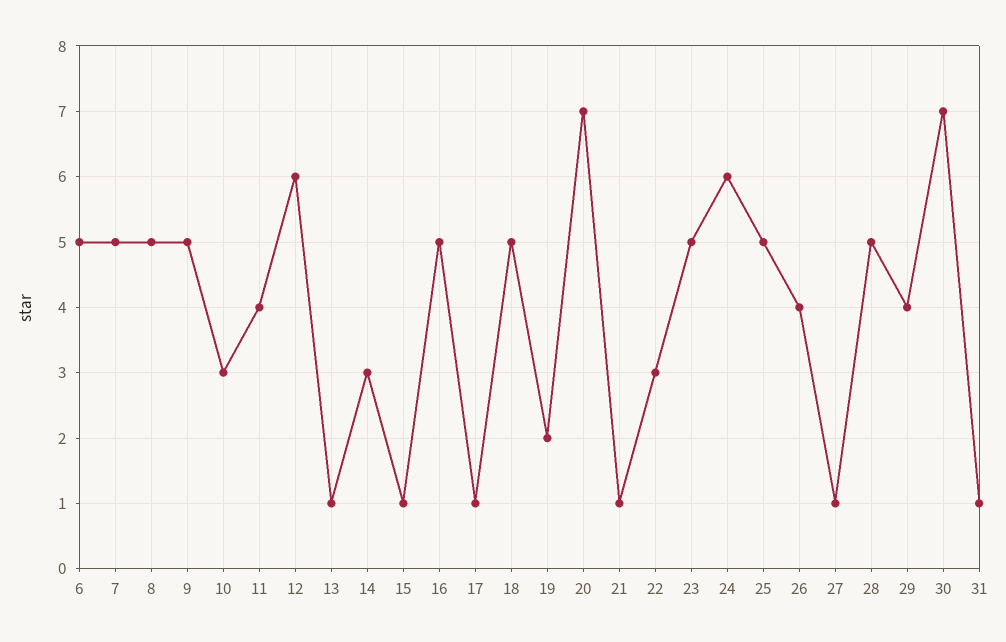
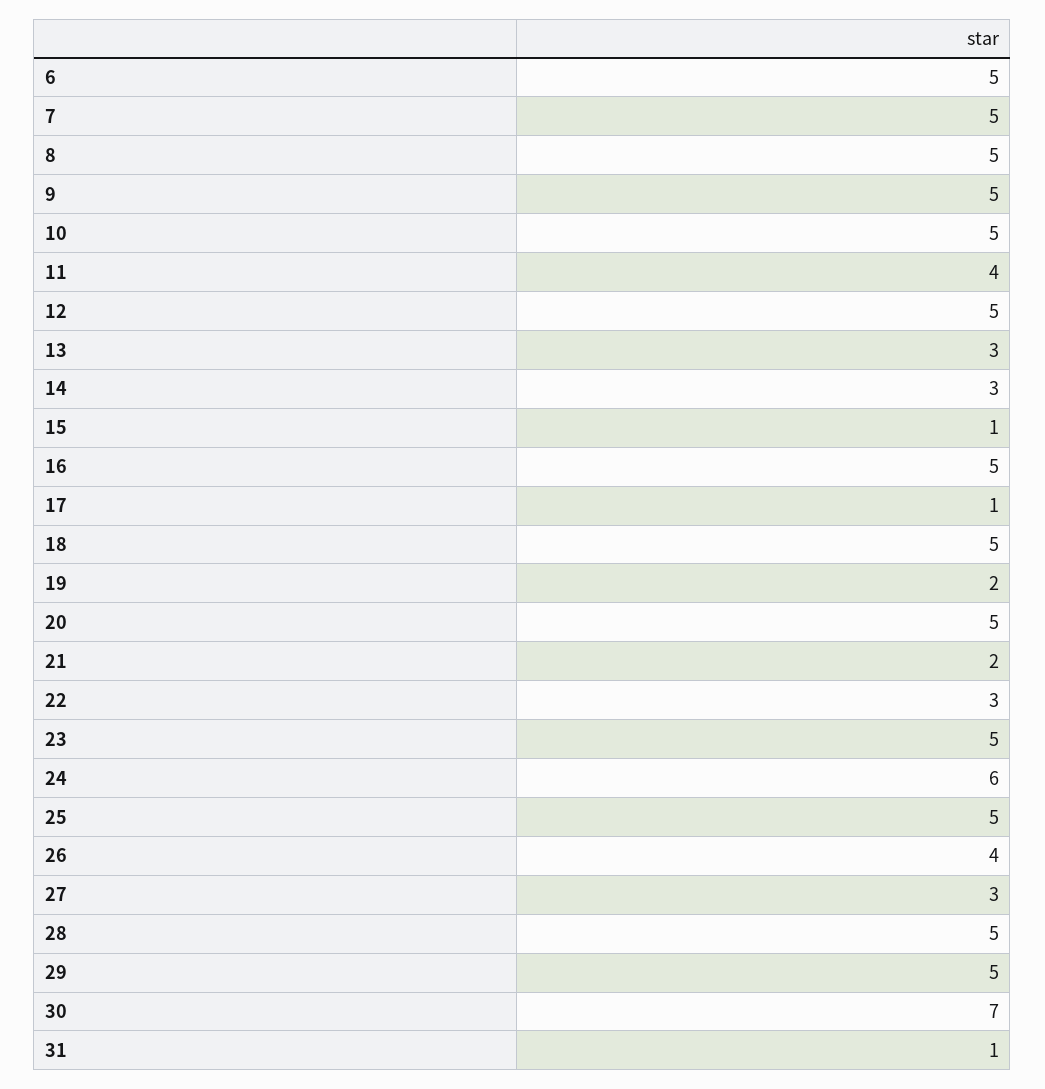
  {
    "6": 5,
    "7": 5,
    "8": 5,
    "9": 5,
-   "10": 3,
+   "10": 5,
    "11": 4,
-   "12": 6,
+   "12": 5,
-   "13": 1,
+   "13": 3,
    "14": 3,
    "15": 1,
    "16": 5,
    "17": 1,
    "18": 5,
    "19": 2,
-   "20": 7,
+   "20": 5,
-   "21": 1,
+   "21": 2,
    "22": 3,
    "23": 5,
    "24": 6,
    "25": 5,
    "26": 4,
-   "27": 1,
+   "27": 3,
    "28": 5,
-   "29": 4,
+   "29": 5,
    "30": 7,
    "31": 1
  }

